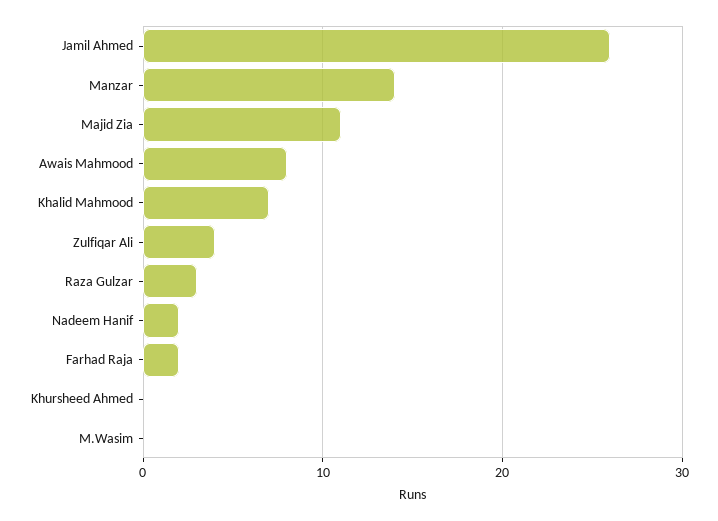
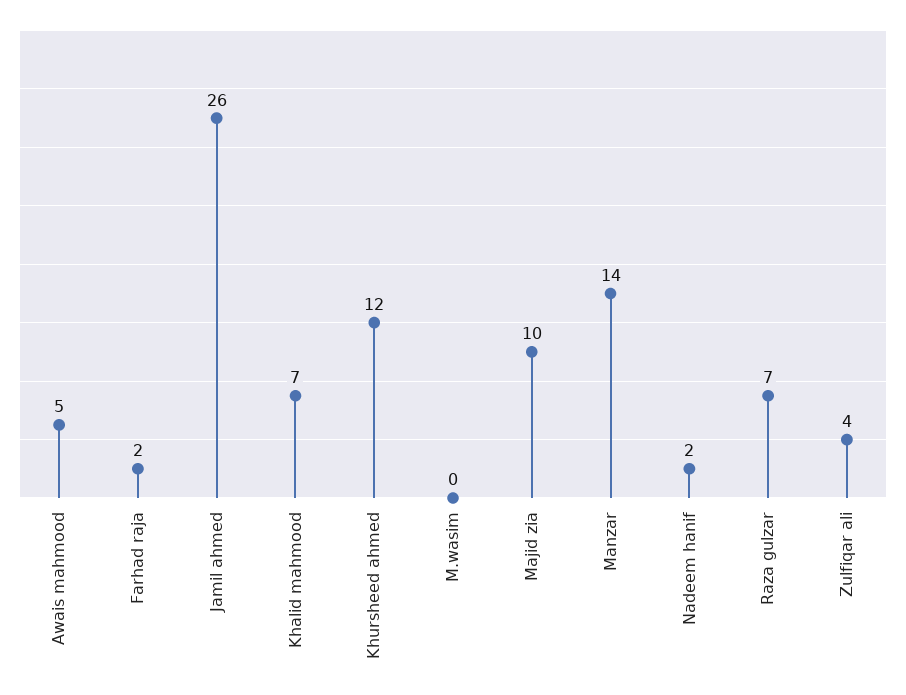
  {
    "Jamil Ahmed": 26,
    "Manzar": 14,
-   "Majid Zia": 11,
+   "Majid Zia": 10,
-   "Awais Mahmood": 8,
+   "Awais Mahmood": 5,
    "Khalid Mahmood": 7,
    "Zulfiqar Ali": 4,
-   "Raza Gulzar": 3,
+   "Raza Gulzar": 7,
    "Nadeem Hanif": 2,
    "Farhad Raja": 2,
-   "Khursheed Ahmed": 0,
+   "Khursheed Ahmed": 12,
    "M.Wasim": 0
  }

